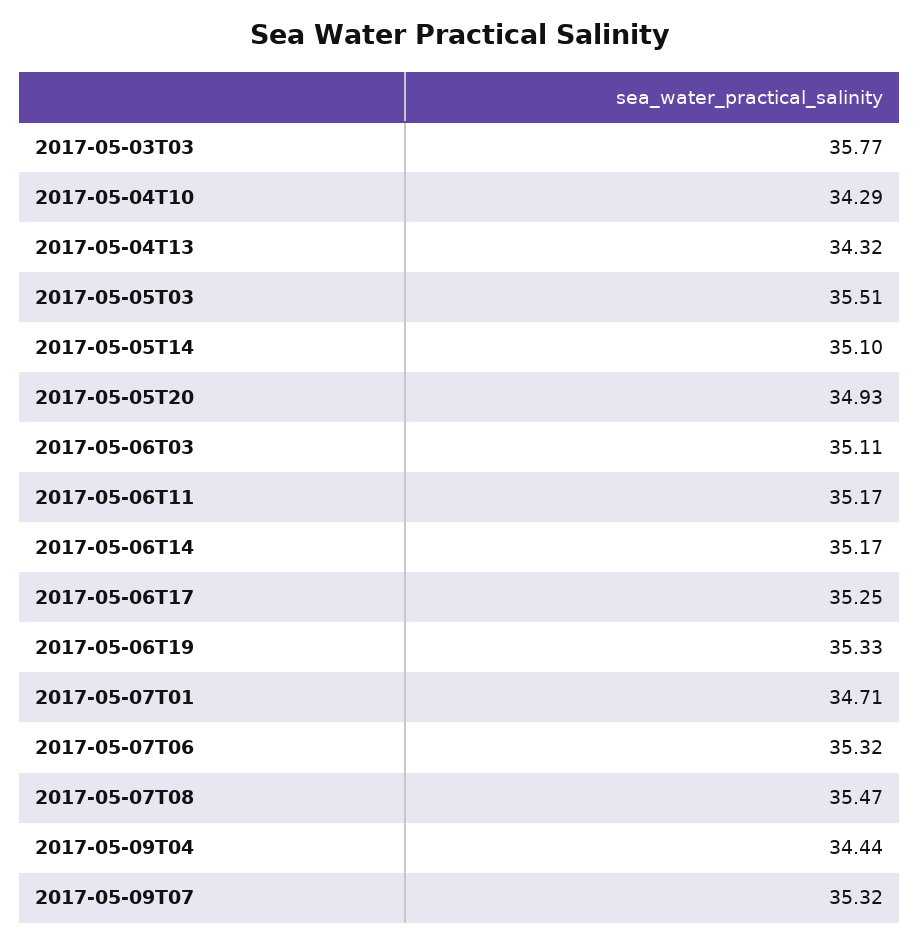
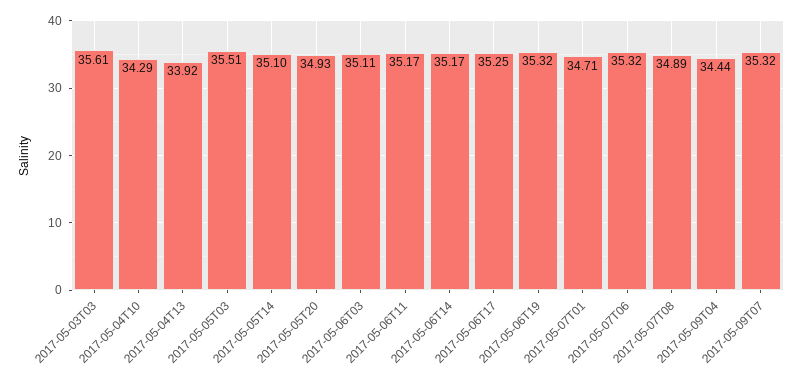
  {
-   "2017-05-03T03": 35.77,
+   "2017-05-03T03": 35.61,
    "2017-05-04T10": 34.29,
-   "2017-05-04T13": 34.32,
+   "2017-05-04T13": 33.92,
    "2017-05-05T03": 35.51,
    "2017-05-05T14": 35.1,
    "2017-05-05T20": 34.93,
    "2017-05-06T03": 35.11,
    "2017-05-06T11": 35.17,
    "2017-05-06T14": 35.17,
    "2017-05-06T17": 35.25,
-   "2017-05-06T19": 35.33,
+   "2017-05-06T19": 35.32,
    "2017-05-07T01": 34.71,
    "2017-05-07T06": 35.32,
-   "2017-05-07T08": 35.47,
+   "2017-05-07T08": 34.89,
    "2017-05-09T04": 34.44,
    "2017-05-09T07": 35.32
  }

